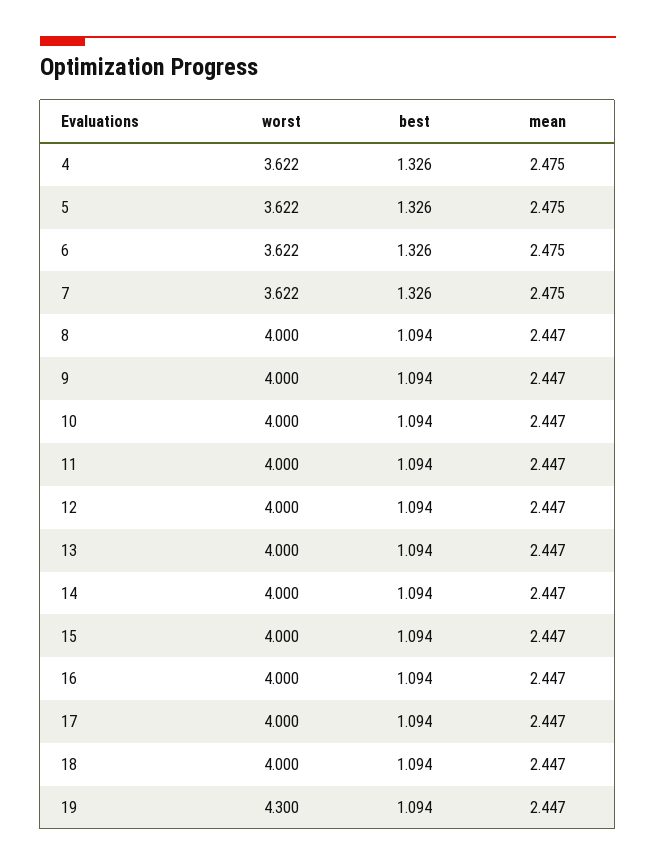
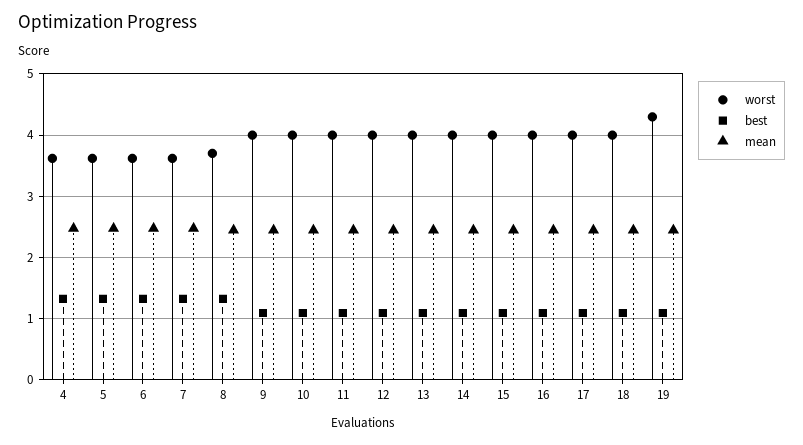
  {
    "worst": {
      "4": 3.622,
      "5": 3.622,
      "6": 3.622,
      "7": 3.622,
-     "8": 4,
+     "8": 3.7,
      "9": 4,
      "10": 4,
      "11": 4,
      "12": 4,
      "13": 4,
      "14": 4,
      "15": 4,
      "16": 4,
      "17": 4,
      "18": 4,
      "19": 4.3
    },
    "best": {
      "4": 1.326,
      "5": 1.326,
      "6": 1.326,
      "7": 1.326,
-     "8": 1.094,
+     "8": 1.3,
      "9": 1.094,
      "10": 1.094,
      "11": 1.094,
      "12": 1.094,
      "13": 1.094,
      "14": 1.094,
      "15": 1.094,
      "16": 1.094,
      "17": 1.094,
      "18": 1.094,
      "19": 1.094
    },
    "mean": {
      "4": 2.475,
      "5": 2.475,
      "6": 2.475,
      "7": 2.475,
      "8": 2.447,
      "9": 2.447,
      "10": 2.447,
      "11": 2.447,
      "12": 2.447,
      "13": 2.447,
      "14": 2.447,
      "15": 2.447,
      "16": 2.447,
      "17": 2.447,
      "18": 2.447,
      "19": 2.447
    }
  }

